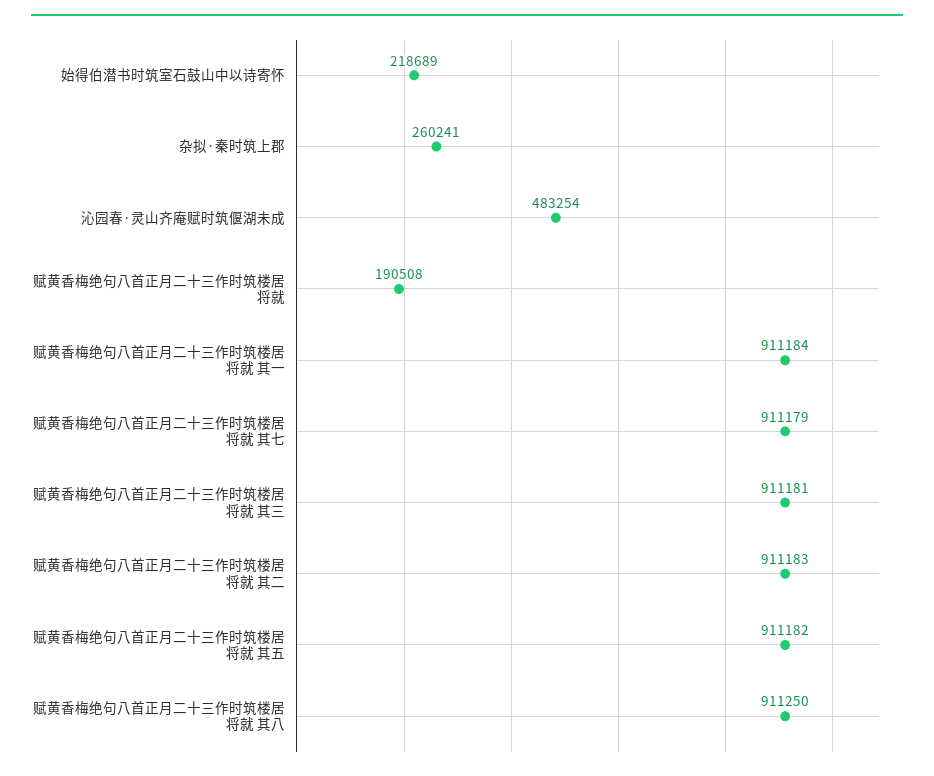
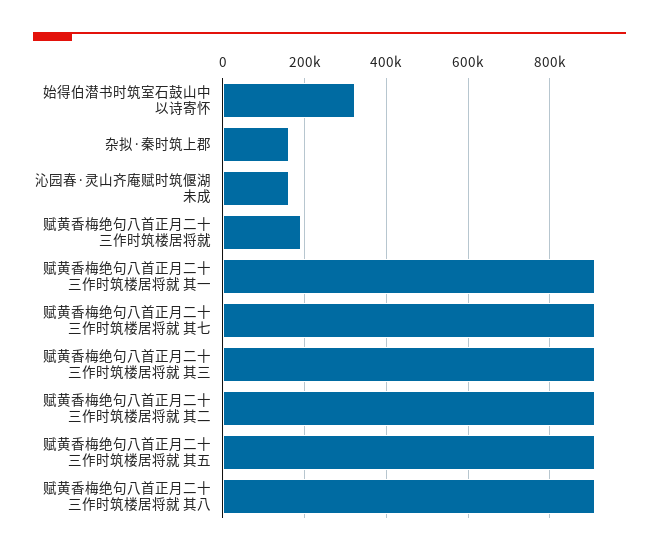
  {
-   "始得伯潜书时筑室石鼓山中以诗寄怀": 218689,
+   "始得伯潜书时筑室石鼓山中以诗寄怀": 320000,
-   "杂拟·秦时筑上郡": 260241,
+   "杂拟·秦时筑上郡": 160000,
-   "沁园春·灵山齐庵赋时筑偃湖未成": 483254,
+   "沁园春·灵山齐庵赋时筑偃湖未成": 160000,
    "赋黄香梅绝句八首正月二十三作时筑楼居将就": 190508,
    "赋黄香梅绝句八首正月二十三作时筑楼居将就 其一": 911184,
    "赋黄香梅绝句八首正月二十三作时筑楼居将就 其七": 911179,
    "赋黄香梅绝句八首正月二十三作时筑楼居将就 其三": 911181,
    "赋黄香梅绝句八首正月二十三作时筑楼居将就 其二": 911183,
    "赋黄香梅绝句八首正月二十三作时筑楼居将就 其五": 911182,
    "赋黄香梅绝句八首正月二十三作时筑楼居将就 其八": 911250
  }

